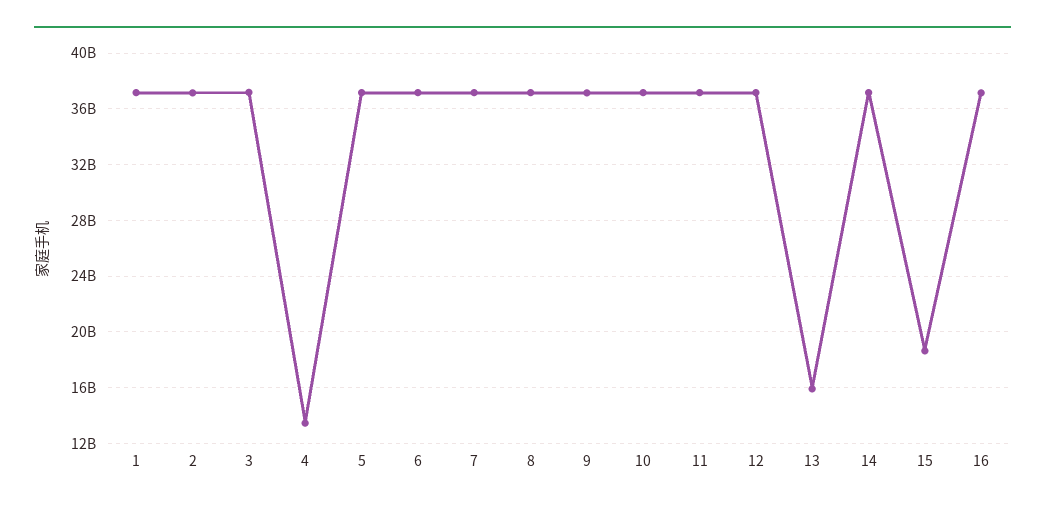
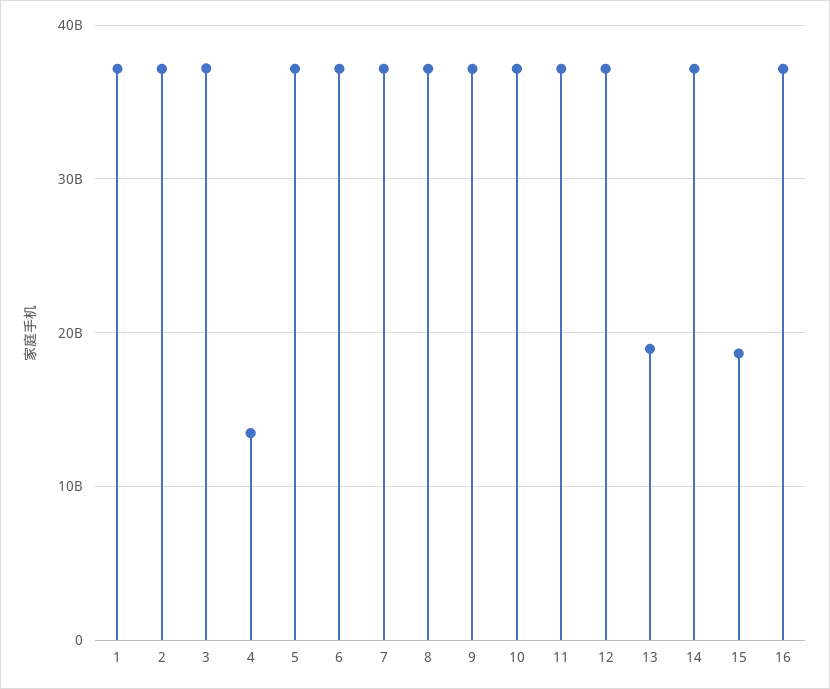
  {
    "1": 37000000000,
    "2": 37000000000,
    "3": 37000000000,
    "4": 13500000000,
    "5": 37000000000,
    "6": 37000000000,
    "7": 37000000000,
    "8": 37000000000,
    "9": 37000000000,
    "10": 37000000000,
    "11": 37000000000,
    "12": 37000000000,
-   "13": 16000000000,
+   "13": 19000000000,
    "14": 37000000000,
    "15": 18500000000,
    "16": 37000000000
  }

